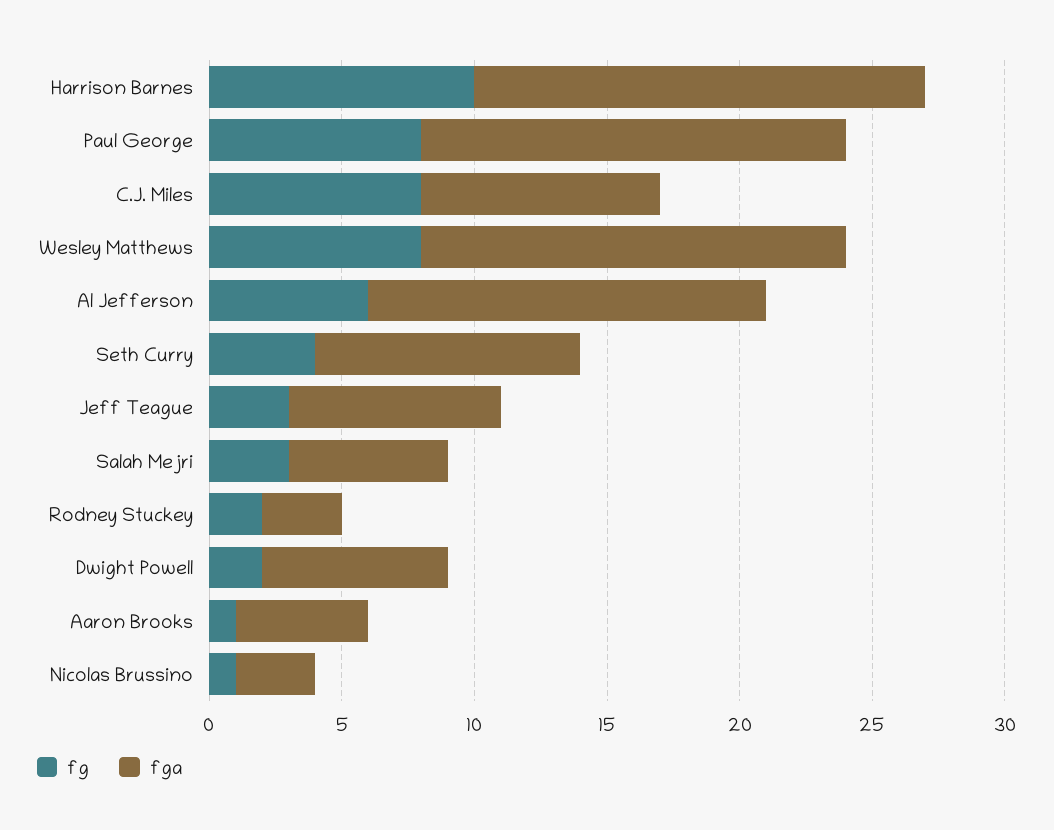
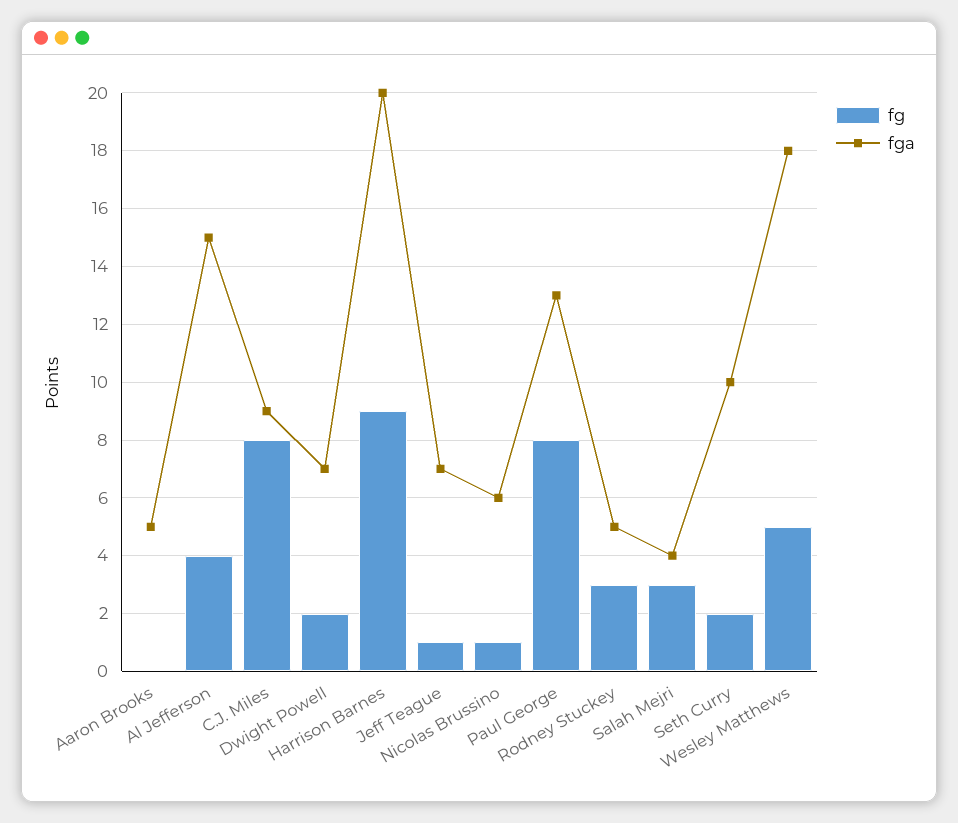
  {
    "fg": {
-     "Harrison Barnes": 10,
+     "Harrison Barnes": 9,
      "Paul George": 8,
      "C.J. Miles": 8,
-     "Wesley Matthews": 8,
+     "Wesley Matthews": 5,
-     "Al Jefferson": 6,
+     "Al Jefferson": 4,
-     "Seth Curry": 4,
+     "Seth Curry": 2,
-     "Jeff Teague": 3,
+     "Jeff Teague": 1,
      "Salah Mejri": 3,
-     "Rodney Stuckey": 2,
+     "Rodney Stuckey": 3,
      "Dwight Powell": 2,
-     "Aaron Brooks": 1,
+     "Aaron Brooks": 0,
      "Nicolas Brussino": 1
    },
    "fga": {
-     "Harrison Barnes": 17,
+     "Harrison Barnes": 20,
-     "Paul George": 16,
+     "Paul George": 13,
      "C.J. Miles": 9,
-     "Wesley Matthews": 16,
+     "Wesley Matthews": 18,
      "Al Jefferson": 15,
      "Seth Curry": 10,
-     "Jeff Teague": 8,
+     "Jeff Teague": 7,
-     "Salah Mejri": 6,
+     "Salah Mejri": 4,
-     "Rodney Stuckey": 3,
+     "Rodney Stuckey": 5,
      "Dwight Powell": 7,
      "Aaron Brooks": 5,
-     "Nicolas Brussino": 3
+     "Nicolas Brussino": 6
    }
  }

